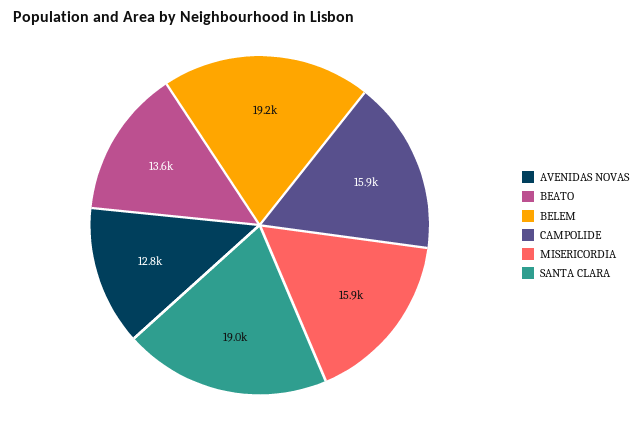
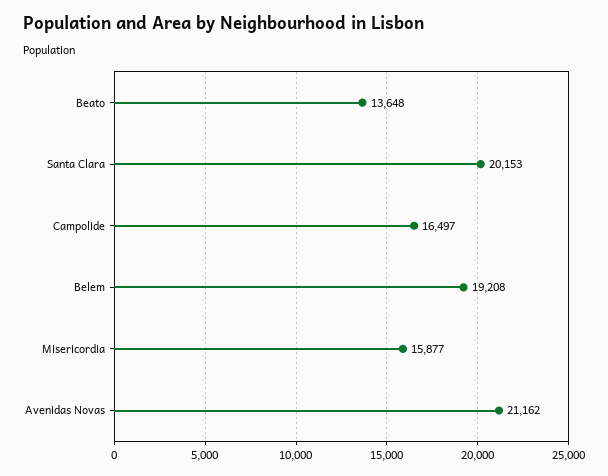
  {
-   "AVENIDAS NOVAS": 12800,
+   "AVENIDAS NOVAS": 21162,
    "BEATO": 13648,
    "BELEM": 19208,
-   "CAMPOLIDE": 15900,
+   "CAMPOLIDE": 16497,
    "MISERICORDIA": 15877,
-   "SANTA CLARA": 19000
+   "SANTA CLARA": 20153
  }

